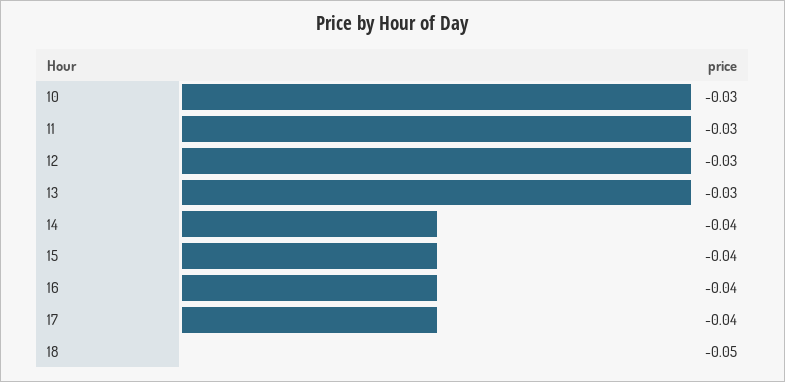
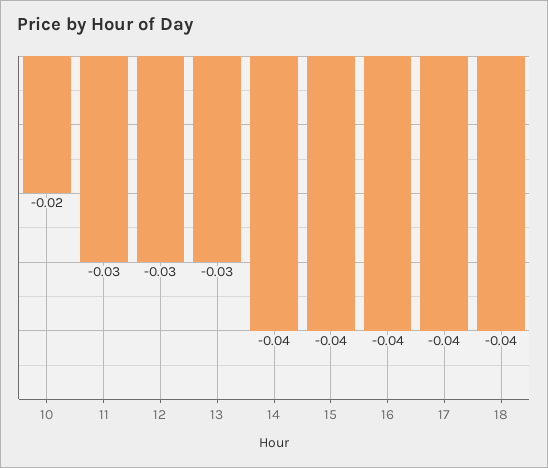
  {
-   "10": -0.03,
+   "10": -0.02,
    "11": -0.03,
    "12": -0.03,
    "13": -0.03,
    "14": -0.04,
    "15": -0.04,
    "16": -0.04,
    "17": -0.04,
-   "18": -0.05
+   "18": -0.04
  }

